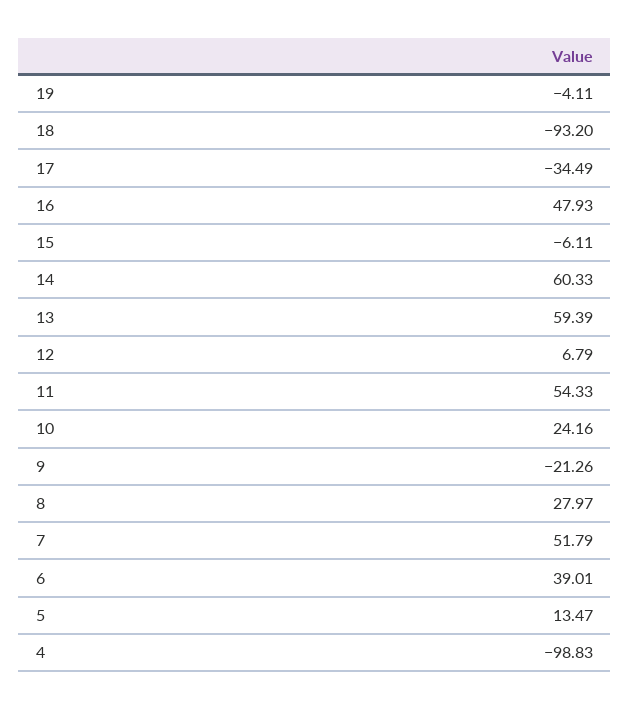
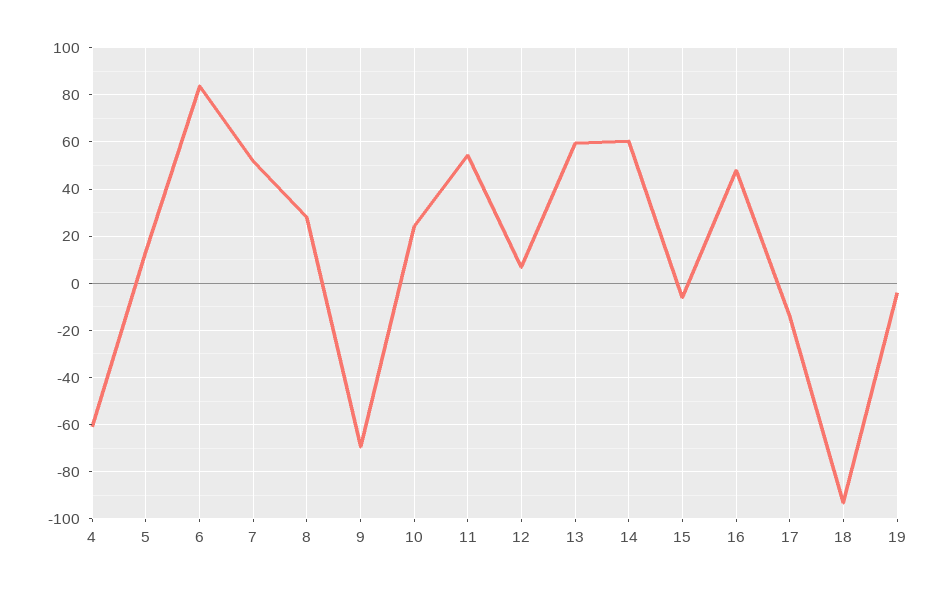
  {
    "19": -4.11,
    "18": -93.2,
-   "17": -34.49,
+   "17": -15,
    "16": 47.93,
    "15": -6.11,
    "14": 60.33,
    "13": 59.39,
    "12": 6.79,
    "11": 54.33,
    "10": 24.16,
-   "9": -21.26,
+   "9": -70,
    "8": 27.97,
    "7": 51.79,
-   "6": 39.01,
+   "6": 85,
    "5": 13.47,
-   "4": -98.83
+   "4": -60
  }

